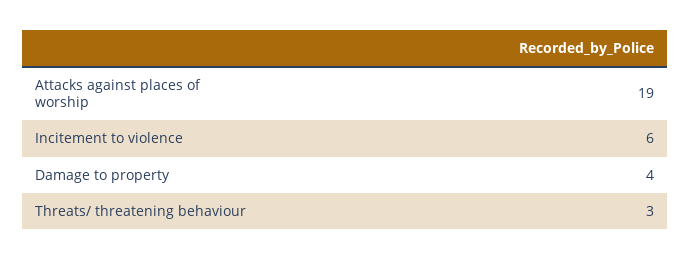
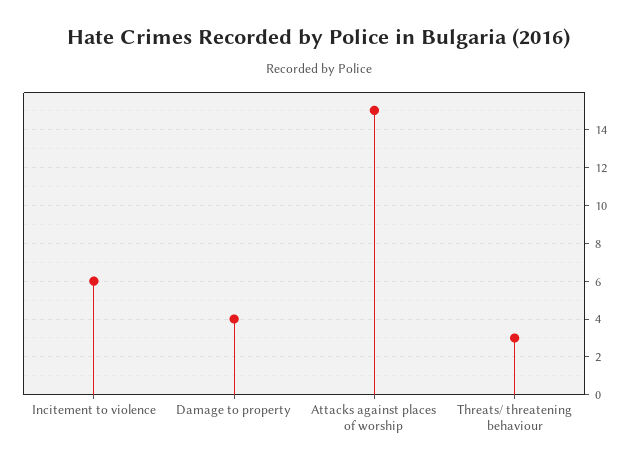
  {
-   "Attacks against places of worship": 19,
+   "Attacks against places of worship": 15,
    "Incitement to violence": 6,
    "Damage to property": 4,
    "Threats/ threatening behaviour": 3
  }

